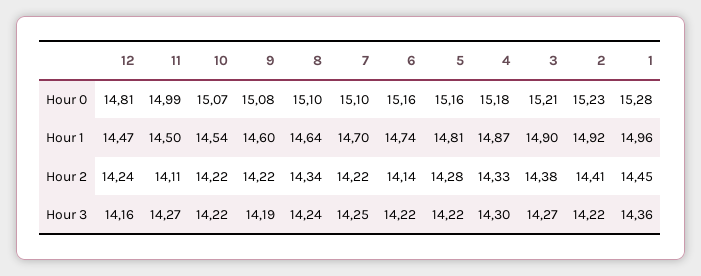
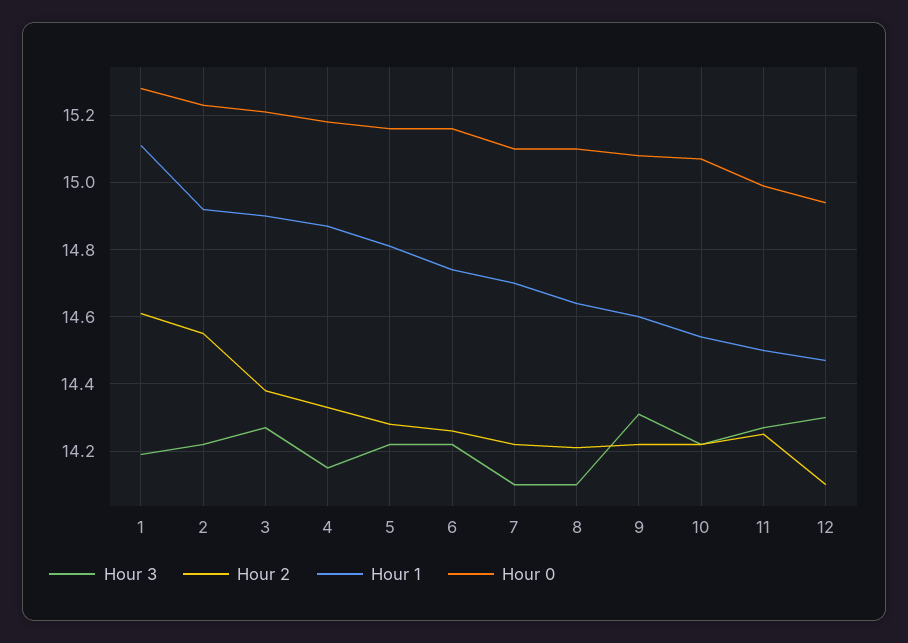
  {
    "Hour 0": {
-     "12": 14.81,
+     "12": 14.95,
      "11": 14.99,
      "10": 15.07,
      "9": 15.08,
      "8": 15.1,
      "7": 15.1,
      "6": 15.16,
      "5": 15.16,
      "4": 15.18,
      "3": 15.21,
      "2": 15.23,
      "1": 15.28
    },
    "Hour 1": {
      "12": 14.47,
      "11": 14.5,
      "10": 14.54,
      "9": 14.6,
      "8": 14.64,
      "7": 14.7,
      "6": 14.74,
      "5": 14.81,
      "4": 14.87,
      "3": 14.9,
      "2": 14.92,
-     "1": 14.96
+     "1": 15.1
    },
    "Hour 2": {
-     "12": 14.24,
+     "12": 14.1,
-     "11": 14.11,
+     "11": 14.25,
      "10": 14.22,
      "9": 14.22,
-     "8": 14.34,
+     "8": 14.2,
      "7": 14.22,
-     "6": 14.14,
+     "6": 14.25,
      "5": 14.28,
      "4": 14.33,
      "3": 14.38,
-     "2": 14.41,
+     "2": 14.55,
-     "1": 14.45
+     "1": 14.6
    },
    "Hour 3": {
-     "12": 14.16,
+     "12": 14.3,
      "11": 14.27,
      "10": 14.22,
-     "9": 14.19,
+     "9": 14.3,
-     "8": 14.24,
+     "8": 14.1,
-     "7": 14.25,
+     "7": 14.1,
      "6": 14.22,
      "5": 14.22,
-     "4": 14.3,
+     "4": 14.15,
      "3": 14.27,
      "2": 14.22,
-     "1": 14.36
+     "1": 14.2
    }
  }

